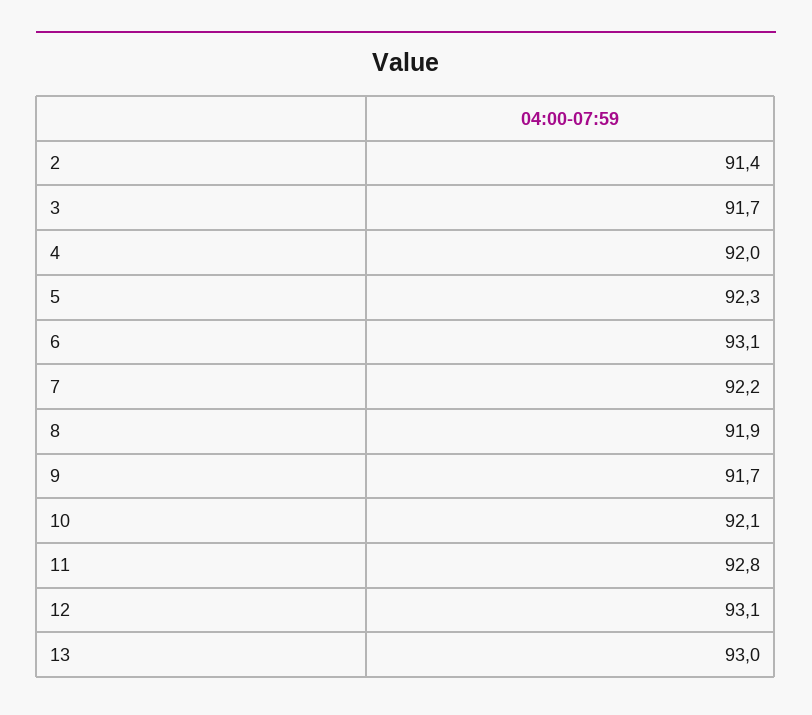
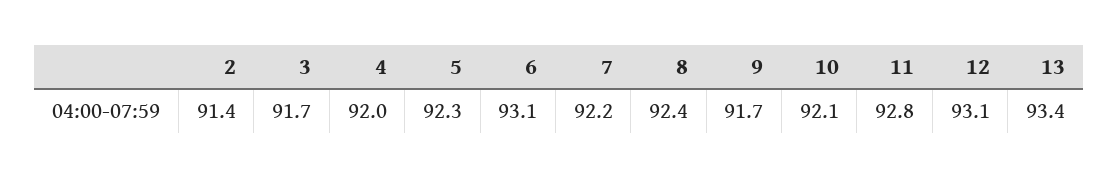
  {
    "2": 91.4,
    "3": 91.7,
    "4": 92,
    "5": 92.3,
    "6": 93.1,
    "7": 92.2,
-   "8": 91.9,
+   "8": 92.4,
    "9": 91.7,
    "10": 92.1,
    "11": 92.8,
    "12": 93.1,
-   "13": 93
+   "13": 93.4
  }

